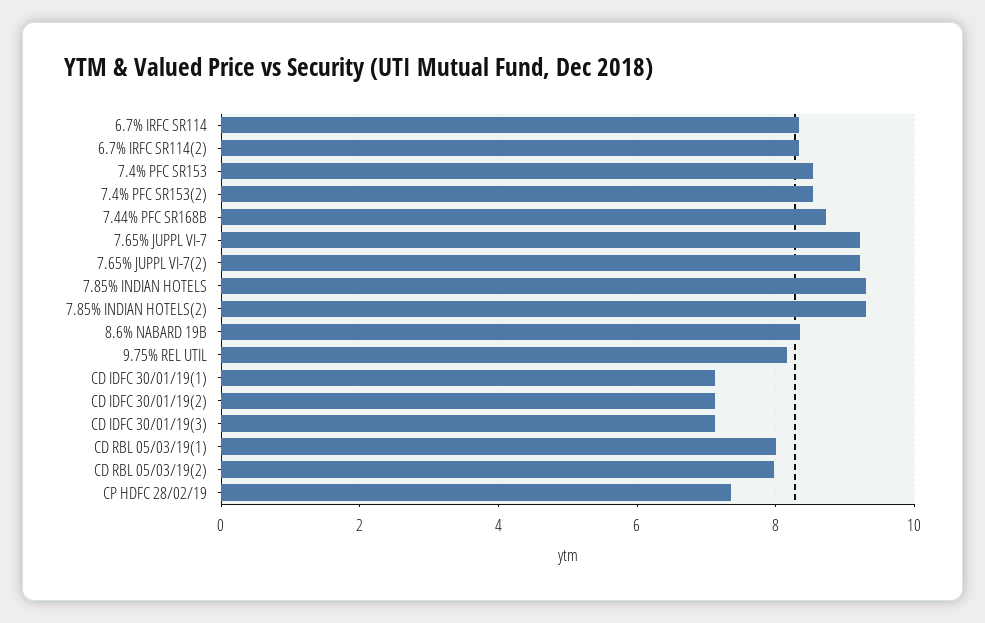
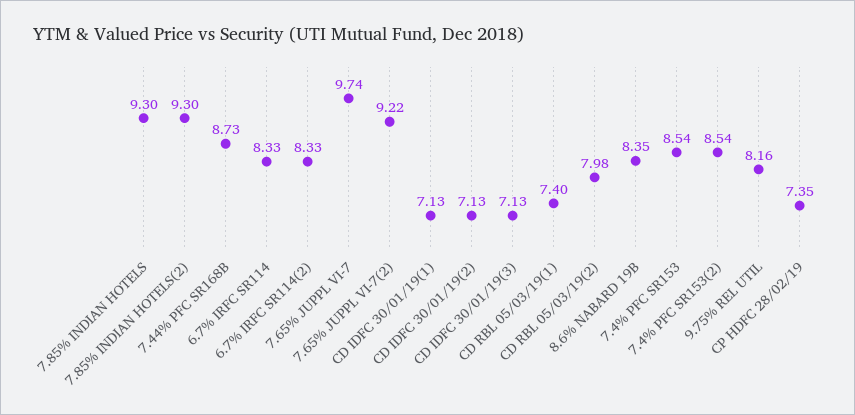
  {
    "6.7% IRFC SR114": 8.33,
    "6.7% IRFC SR114(2)": 8.33,
    "7.4% PFC SR153": 8.54,
    "7.4% PFC SR153(2)": 8.54,
    "7.44% PFC SR168B": 8.73,
-   "7.65% JUPPL VI-7": 9.2,
+   "7.65% JUPPL VI-7": 9.74,
    "7.65% JUPPL VI-7(2)": 9.22,
    "7.85% INDIAN HOTELS": 9.3,
    "7.85% INDIAN HOTELS(2)": 9.3,
    "8.6% NABARD 19B": 8.35,
    "9.75% REL UTIL": 8.16,
    "CD IDFC 30/01/19(1)": 7.13,
    "CD IDFC 30/01/19(2)": 7.13,
    "CD IDFC 30/01/19(3)": 7.13,
-   "CD RBL 05/03/19(1)": 8,
+   "CD RBL 05/03/19(1)": 7.4,
    "CD RBL 05/03/19(2)": 7.98,
    "CP HDFC 28/02/19": 7.35
  }

